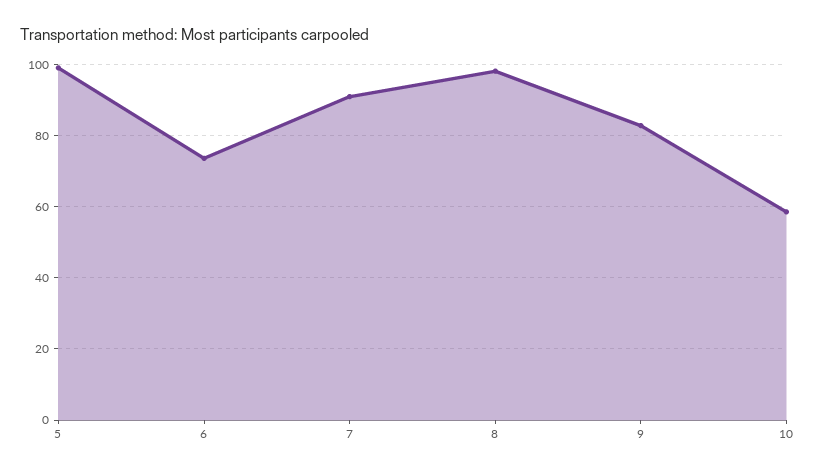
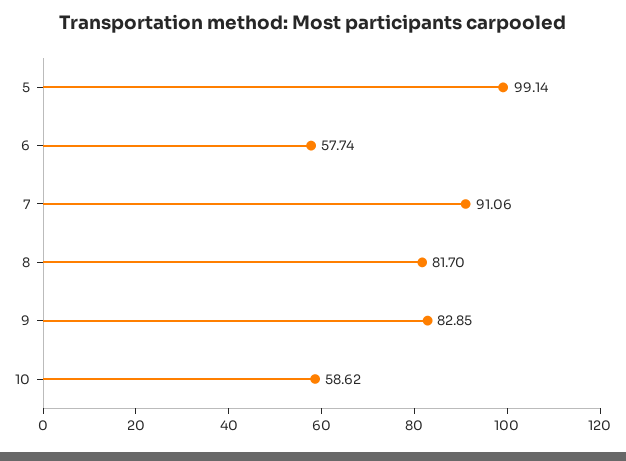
  {
    "5": 99.14,
-   "6": 74,
+   "6": 57.74,
    "7": 91.06,
-   "8": 98,
+   "8": 81.7,
    "9": 82.85,
    "10": 58.62
  }

